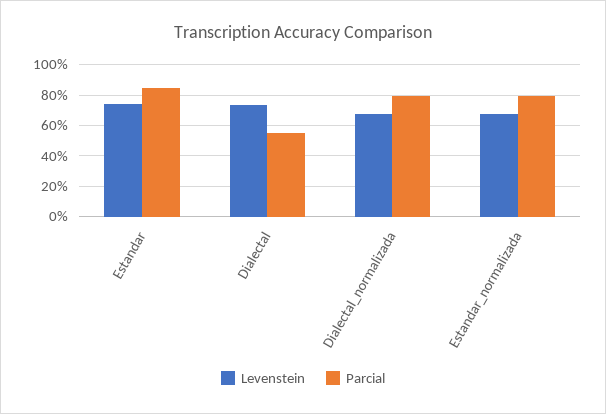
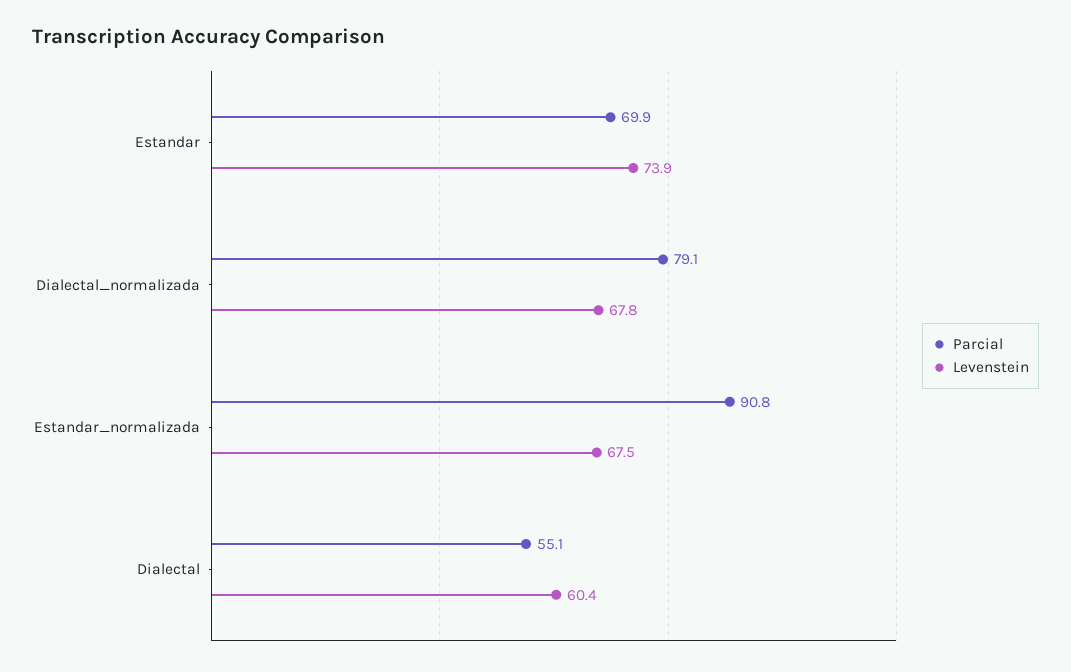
  {
    "Levenstein": {
      "Estandar": 73.9,
-     "Dialectal": 75,
+     "Dialectal": 60.4,
      "Dialectal_normalizada": 67.8,
      "Estandar_normalizada": 67.5
    },
    "Parcial": {
-     "Estandar": 85,
+     "Estandar": 69.9,
      "Dialectal": 55.1,
      "Dialectal_normalizada": 79.1,
-     "Estandar_normalizada": 80
+     "Estandar_normalizada": 90.8
    }
  }

